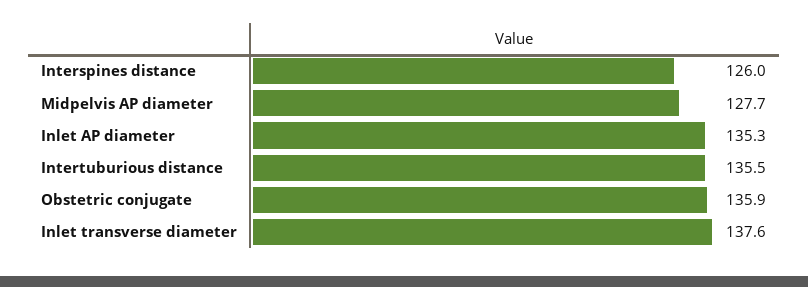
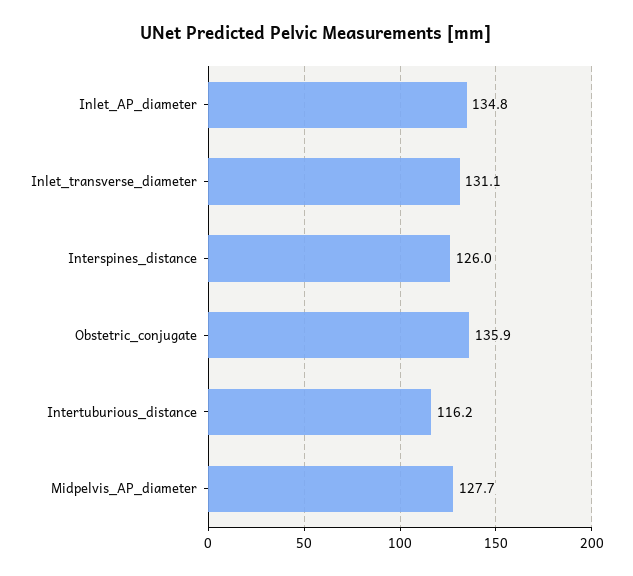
  {
    "Interspines distance": 126,
    "Midpelvis AP diameter": 127.7,
-   "Inlet AP diameter": 135.3,
+   "Inlet AP diameter": 134.8,
-   "Intertuburious distance": 135.5,
+   "Intertuburious distance": 116.2,
    "Obstetric conjugate": 135.9,
-   "Inlet transverse diameter": 137.6
+   "Inlet transverse diameter": 131.1
  }

